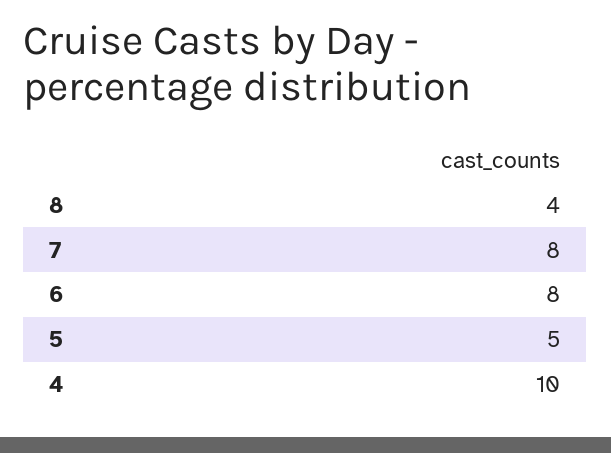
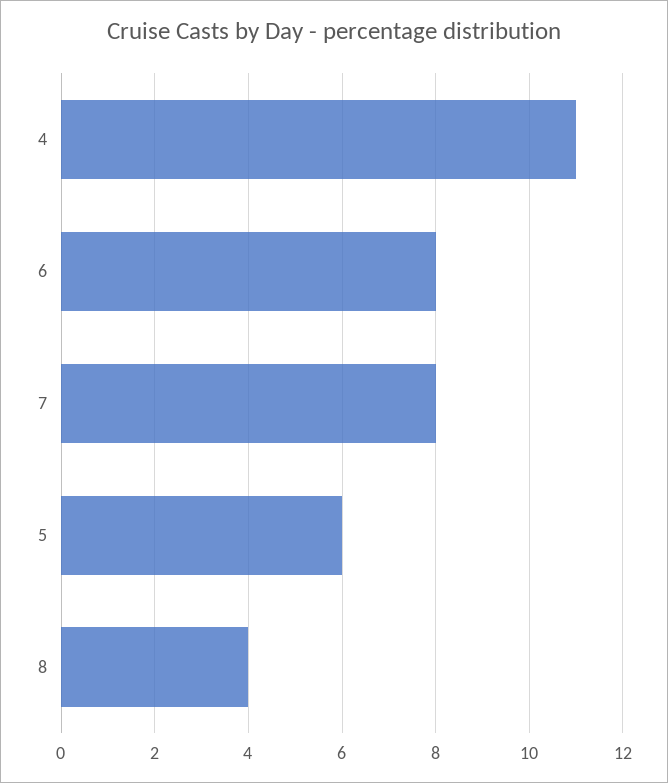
  {
    "8": 4,
    "7": 8,
    "6": 8,
-   "5": 5,
+   "5": 6,
-   "4": 10
+   "4": 11
  }

